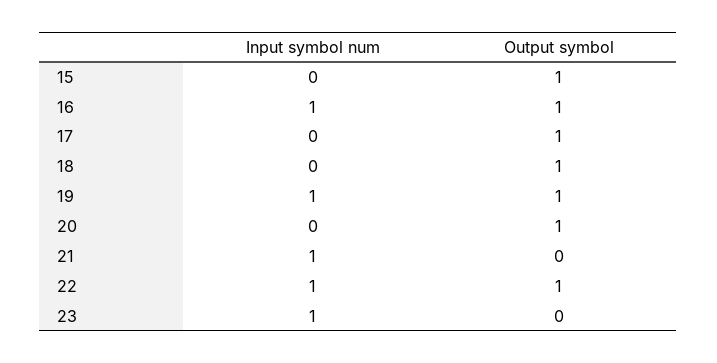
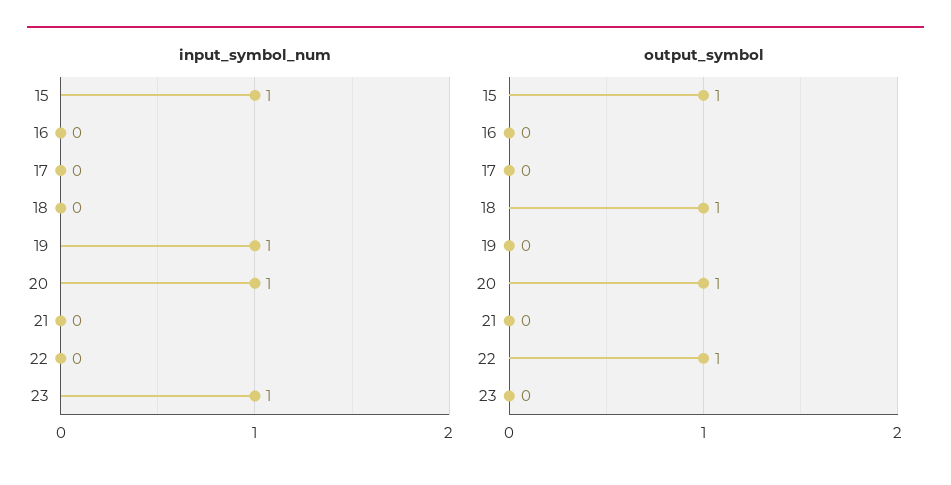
  {
    "Input symbol num": {
-     "15": 0,
+     "15": 1,
-     "16": 1,
+     "16": 0,
      "17": 0,
      "18": 0,
      "19": 1,
-     "20": 0,
+     "20": 1,
-     "21": 1,
+     "21": 0,
-     "22": 1,
+     "22": 0,
      "23": 1
    },
    "Output symbol": {
      "15": 1,
-     "16": 1,
+     "16": 0,
-     "17": 1,
+     "17": 0,
      "18": 1,
-     "19": 1,
+     "19": 0,
      "20": 1,
      "21": 0,
      "22": 1,
      "23": 0
    }
  }

